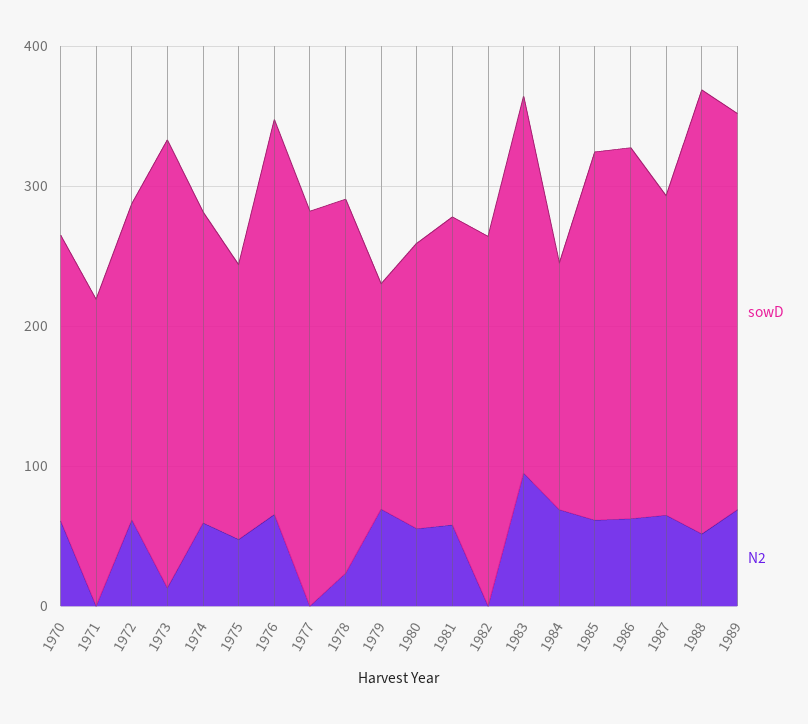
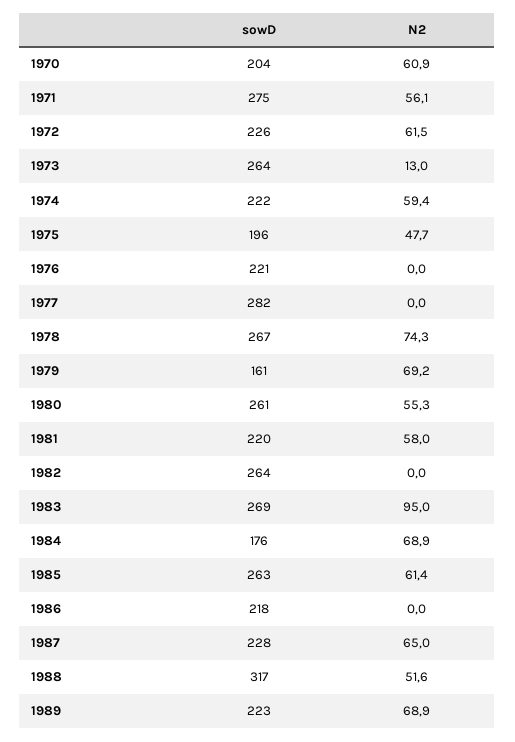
  {
    "sowD": {
      "1970": 204,
-     "1971": 220,
+     "1971": 275,
      "1972": 226,
-     "1973": 320,
+     "1973": 264,
      "1974": 222,
      "1975": 196,
-     "1976": 280,
+     "1976": 221,
      "1977": 282,
      "1978": 267,
      "1979": 161,
-     "1980": 200,
+     "1980": 261,
      "1981": 220,
      "1982": 264,
      "1983": 269,
      "1984": 176,
      "1985": 263,
-     "1986": 260,
+     "1986": 218,
      "1987": 228,
      "1988": 317,
-     "1989": 280
+     "1989": 223
    },
    "N2": {
      "1970": 60.9,
-     "1971": 0,
+     "1971": 56.1,
      "1972": 61.5,
      "1973": 13,
      "1974": 59.4,
      "1975": 47.7,
-     "1976": 60,
+     "1976": 0,
      "1977": 0,
-     "1978": 20,
+     "1978": 74.3,
      "1979": 69.2,
      "1980": 55.3,
      "1981": 58,
      "1982": 0,
      "1983": 95,
      "1984": 68.9,
      "1985": 61.4,
-     "1986": 60,
+     "1986": 0,
      "1987": 65,
      "1988": 51.6,
      "1989": 68.9
    }
  }

